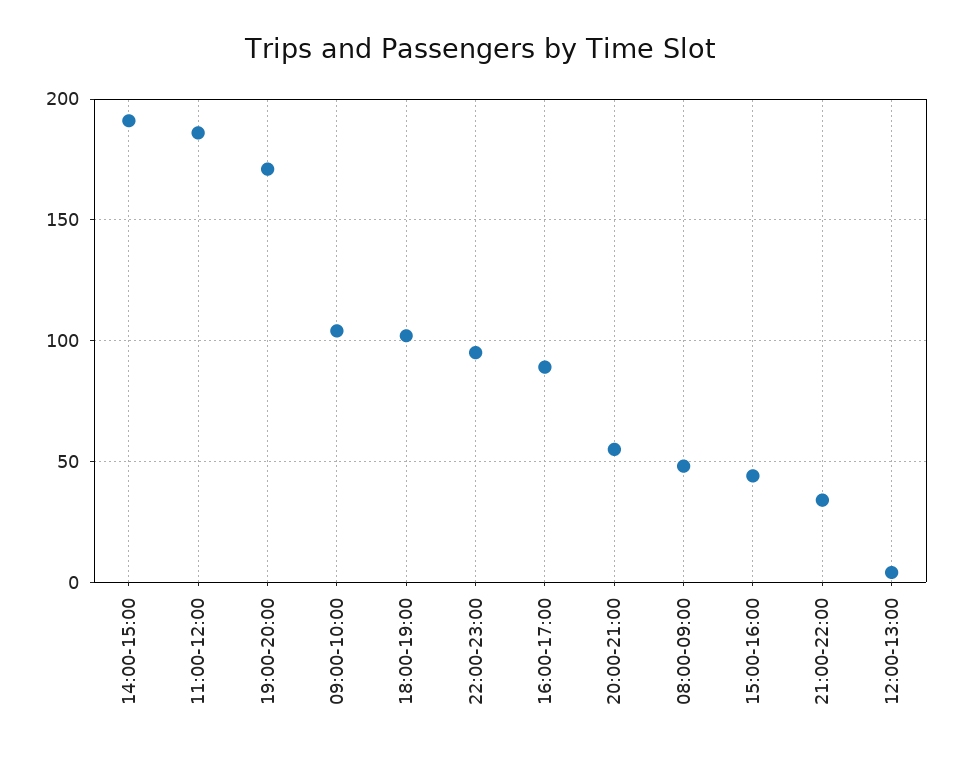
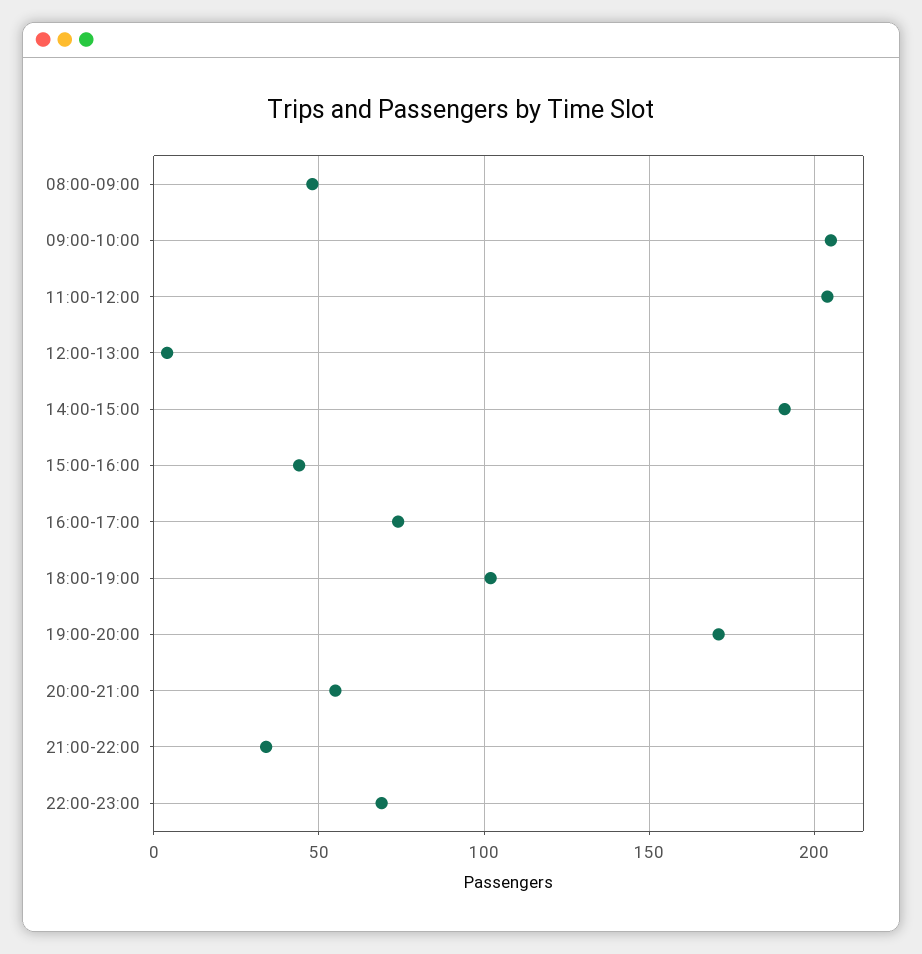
  {
    "14:00-15:00": 190,
-   "11:00-12:00": 185,
+   "11:00-12:00": 205,
    "19:00-20:00": 170,
-   "09:00-10:00": 105,
+   "09:00-10:00": 205,
    "18:00-19:00": 100,
-   "22:00-23:00": 95,
+   "22:00-23:00": 70,
-   "16:00-17:00": 90,
+   "16:00-17:00": 75,
    "20:00-21:00": 55,
    "08:00-09:00": 50,
    "15:00-16:00": 45,
    "21:00-22:00": 35,
    "12:00-13:00": 5
  }

